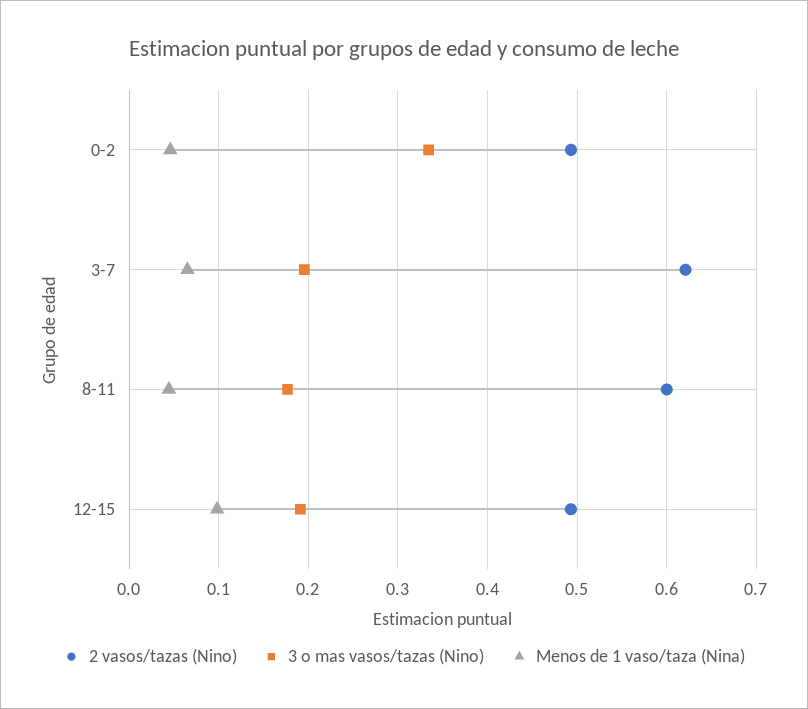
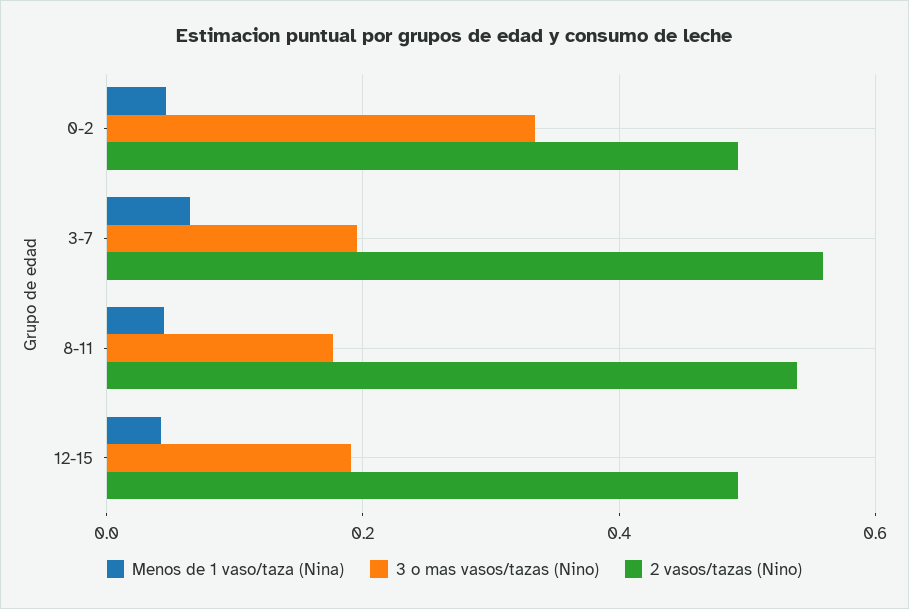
  {
    "2 vasos/tazas (Nino)": {
      "0-2": 0.49,
-     "3-7": 0.62,
+     "3-7": 0.56,
-     "8-11": 0.6,
+     "8-11": 0.54,
      "12-15": 0.49
    },
    "3 o mas vasos/tazas (Nino)": {
      "0-2": 0.33,
      "3-7": 0.2,
      "8-11": 0.18,
      "12-15": 0.19
    },
    "Menos de 1 vaso/taza (Nina)": {
      "0-2": 0.05,
      "3-7": 0.07,
      "8-11": 0.04,
-     "12-15": 0.1
+     "12-15": 0.04
    }
  }

